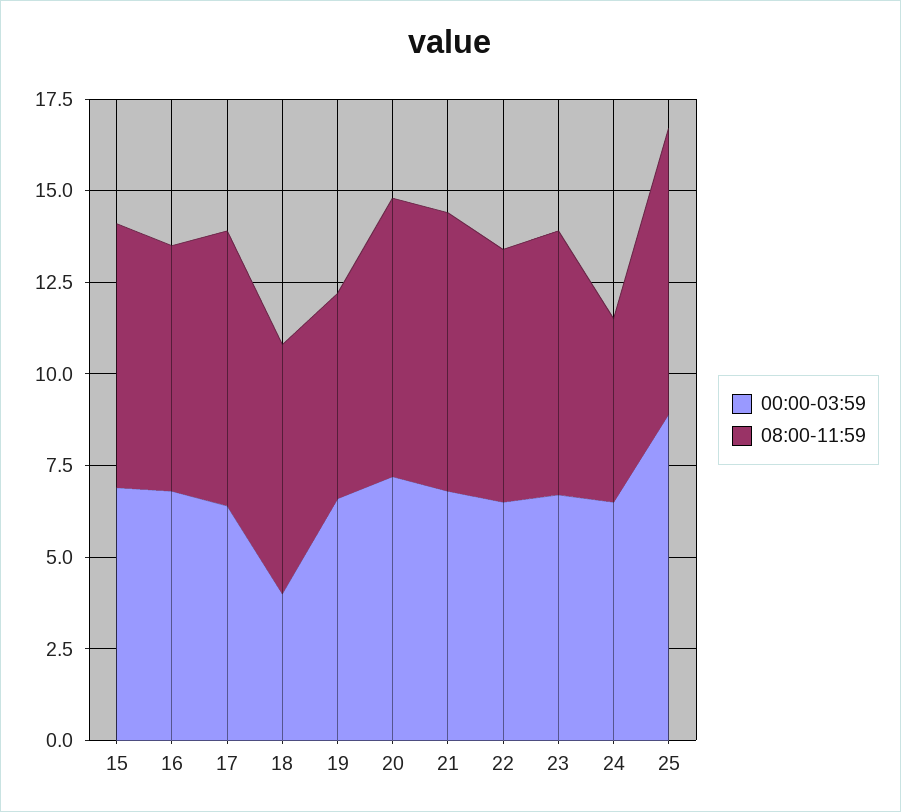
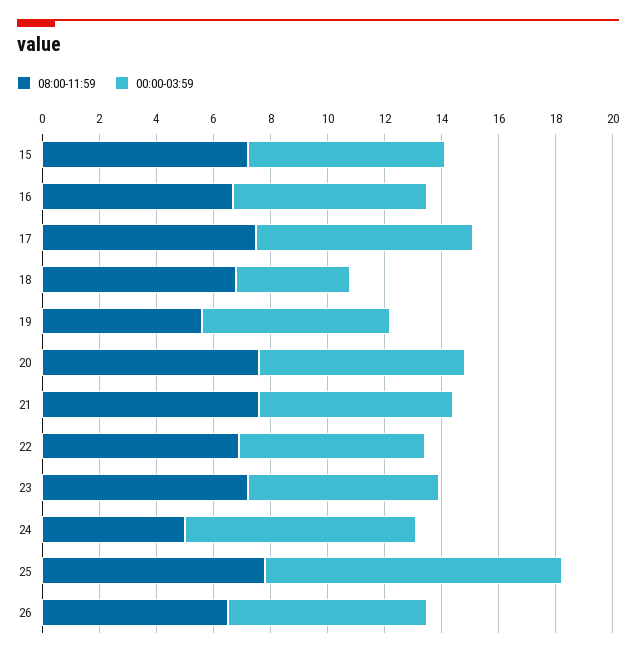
  {
    "00:00-03:59": {
      "15": 7,
      "16": 7,
-     "17": 6.5,
+     "17": 7.5,
      "18": 4,
      "19": 6.5,
      "20": 7,
      "21": 7,
      "22": 6.5,
      "23": 6.5,
-     "24": 6.5,
+     "24": 8,
-     "25": 9
+     "25": 10.5,
+     "26": 7
    },
    "08:00-11:59": {
      "15": 7,
      "16": 6.5,
      "17": 7.5,
      "18": 7,
      "19": 5.5,
      "20": 7.5,
      "21": 7.5,
      "22": 7,
      "23": 7,
      "24": 5,
-     "25": 8
+     "25": 8,
+     "26": 6.5
    }
  }

